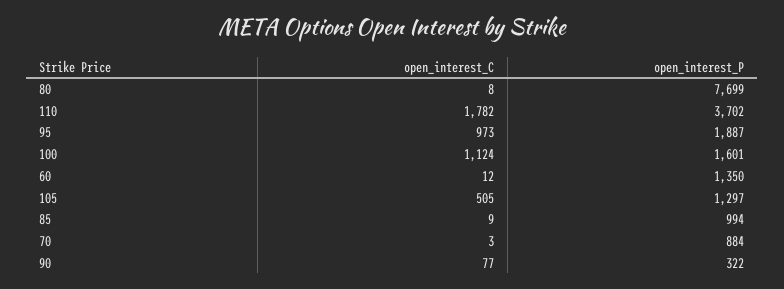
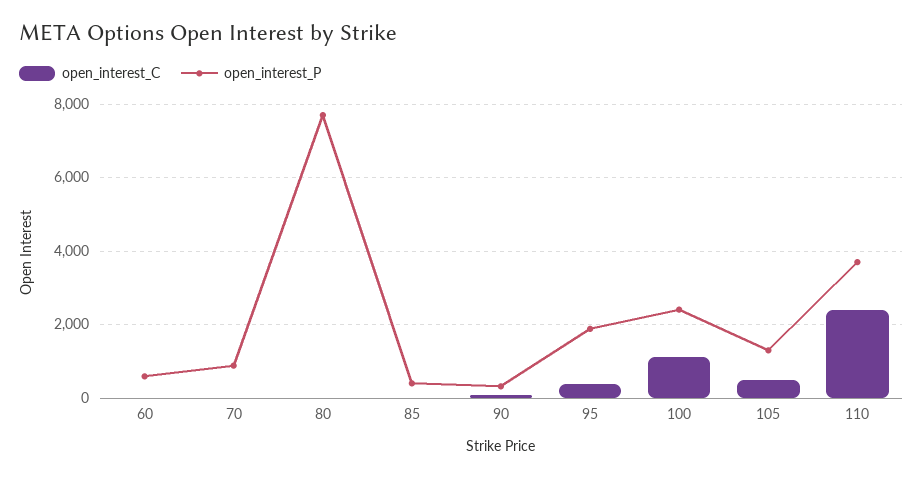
  {
    "open_interest_C": {
      "80": 8,
-     "110": 1782,
+     "110": 2400,
-     "95": 973,
+     "95": 400,
      "100": 1124,
      "60": 12,
      "105": 505,
      "85": 9,
      "70": 3,
      "90": 77
    },
    "open_interest_P": {
      "80": 7699,
      "110": 3702,
      "95": 1887,
-     "100": 1601,
+     "100": 2400,
-     "60": 1350,
+     "60": 600,
      "105": 1297,
-     "85": 994,
+     "85": 400,
      "70": 884,
      "90": 322
    }
  }

